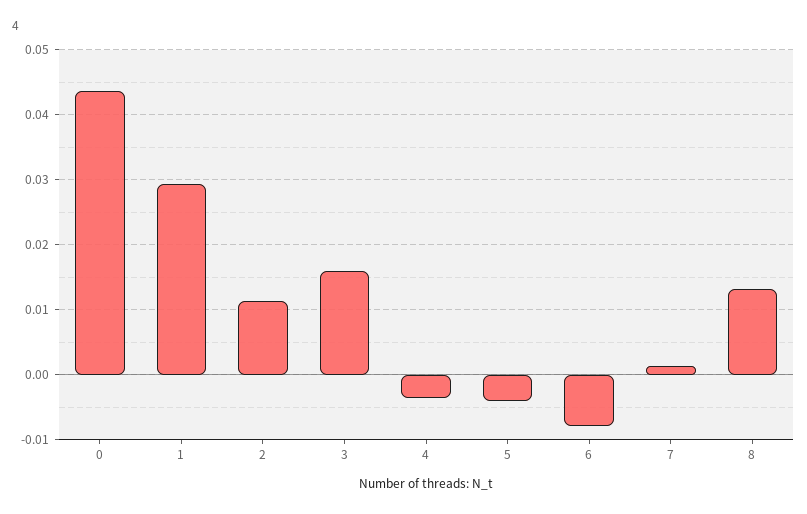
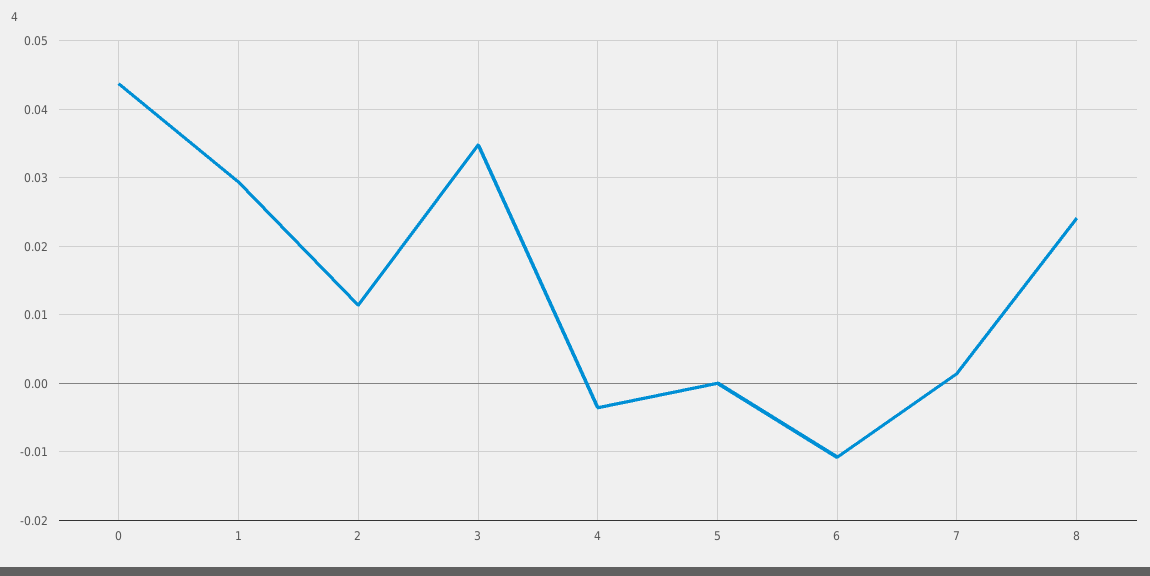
  {
    "0": 0.044,
    "1": 0.029,
    "2": 0.011,
-   "3": 0.016,
+   "3": 0.035,
    "4": -0.004,
-   "5": -0.004,
+   "5": 0,
-   "6": -0.008,
+   "6": -0.011,
    "7": 0.001,
-   "8": 0.013
+   "8": 0.024
  }

